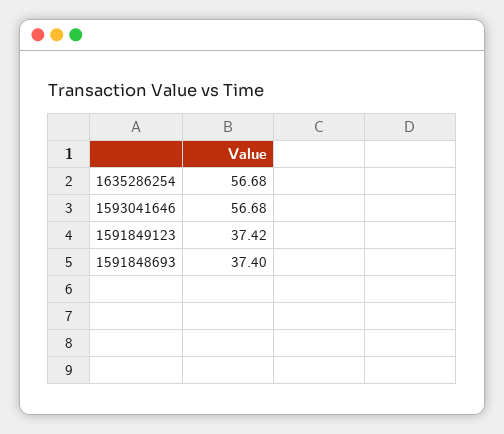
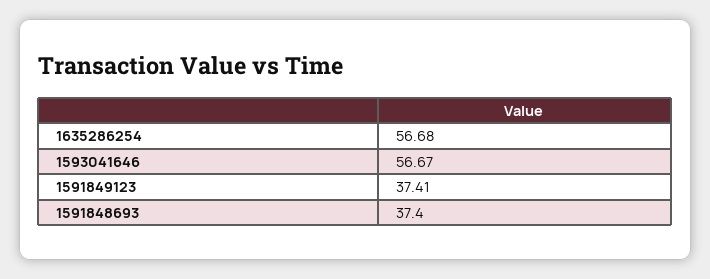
  {
    "1635286254": 56.68,
-   "1593041646": 56.68,
+   "1593041646": 56.67,
-   "1591849123": 37.42,
+   "1591849123": 37.41,
    "1591848693": 37.4
  }

